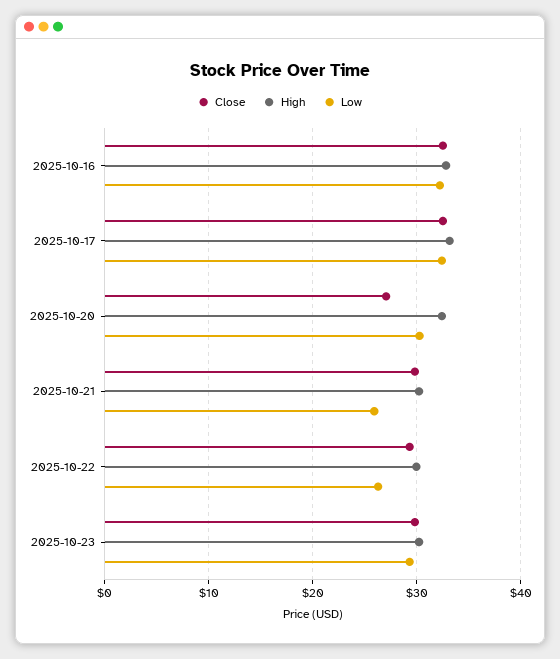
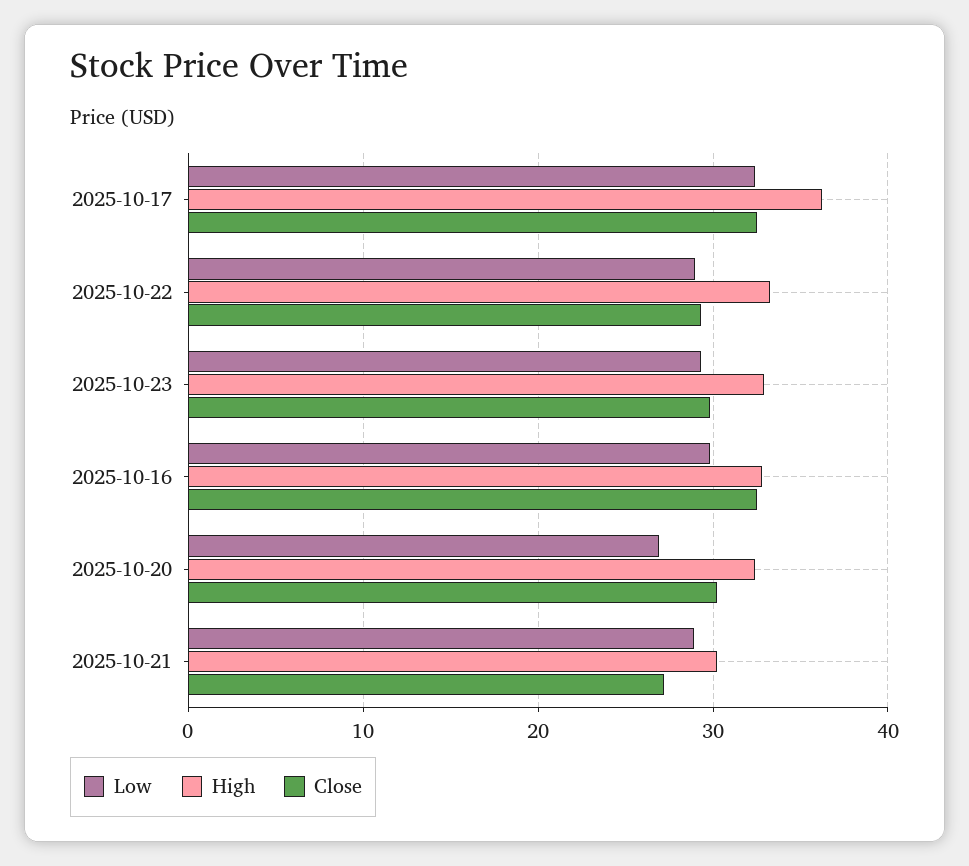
  {
    "Close": {
      "2025-10-16": 33,
      "2025-10-17": 33,
-     "2025-10-20": 27,
+     "2025-10-20": 30,
-     "2025-10-21": 30,
+     "2025-10-21": 27,
      "2025-10-22": 29,
      "2025-10-23": 30
    },
    "High": {
      "2025-10-16": 33,
-     "2025-10-17": 33,
+     "2025-10-17": 36,
      "2025-10-20": 32,
      "2025-10-21": 30,
-     "2025-10-22": 30,
+     "2025-10-22": 33,
-     "2025-10-23": 30
+     "2025-10-23": 33
    },
    "Low": {
-     "2025-10-16": 32,
+     "2025-10-16": 30,
      "2025-10-17": 32,
-     "2025-10-20": 30,
+     "2025-10-20": 27,
-     "2025-10-21": 26,
+     "2025-10-21": 29,
-     "2025-10-22": 26,
+     "2025-10-22": 29,
      "2025-10-23": 29
    }
  }

